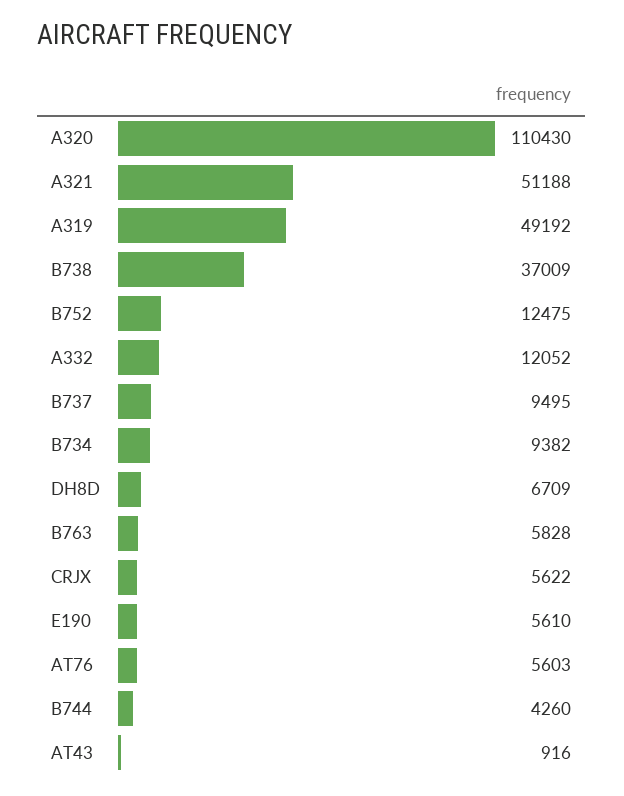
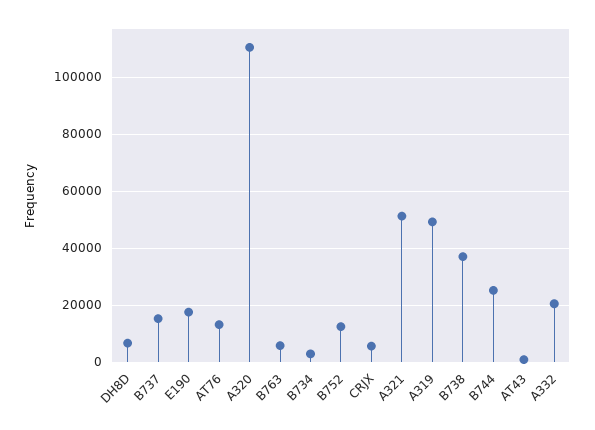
  {
    "A320": 110430,
    "A321": 51188,
    "A319": 49192,
    "B738": 37009,
    "B752": 12475,
-   "A332": 12052,
+   "A332": 20000,
-   "B737": 9495,
+   "B737": 15000,
-   "B734": 9382,
+   "B734": 2500,
    "DH8D": 6709,
    "B763": 5828,
    "CRJX": 5622,
-   "E190": 5610,
+   "E190": 17500,
-   "AT76": 5603,
+   "AT76": 12500,
-   "B744": 4260,
+   "B744": 25000,
    "AT43": 916
  }

